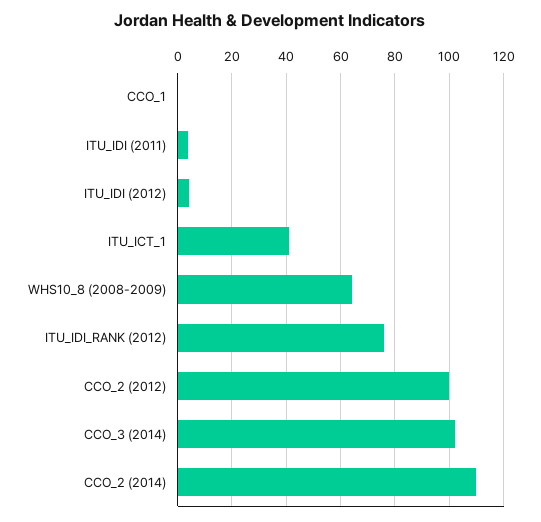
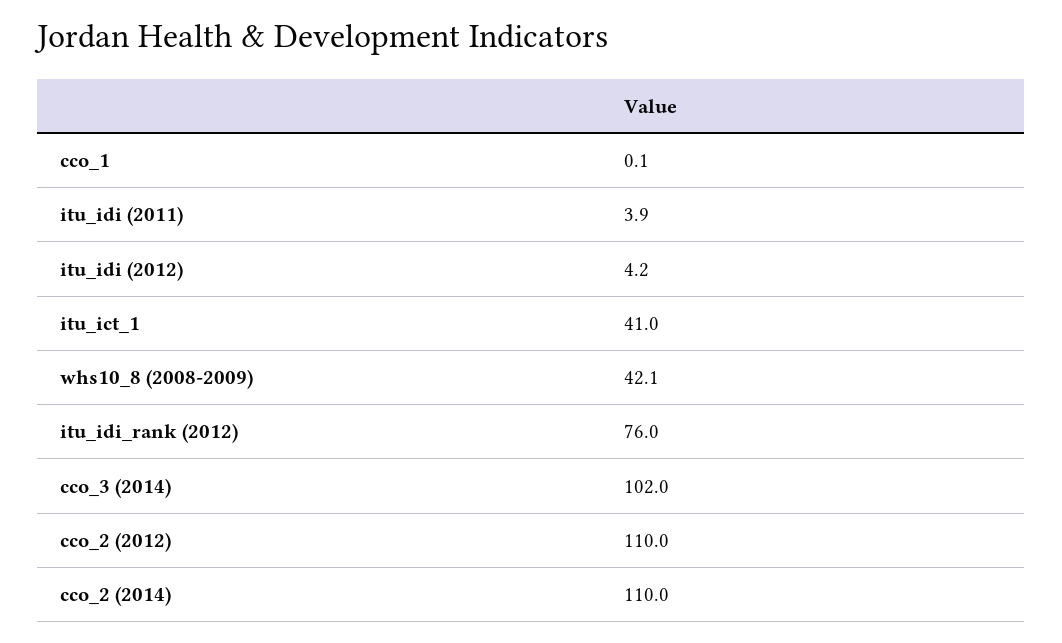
  {
    "CCO_1": 0.1,
    "ITU_IDI (2011)": 3.9,
    "ITU_IDI (2012)": 4.2,
    "ITU_ICT_1": 41,
-   "WHS10_8 (2008-2009)": 65,
+   "WHS10_8 (2008-2009)": 42.1,
    "ITU_IDI_RANK (2012)": 76,
-   "CCO_2 (2012)": 100,
+   "CCO_2 (2012)": 110,
    "CCO_3 (2014)": 102,
    "CCO_2 (2014)": 110
  }

